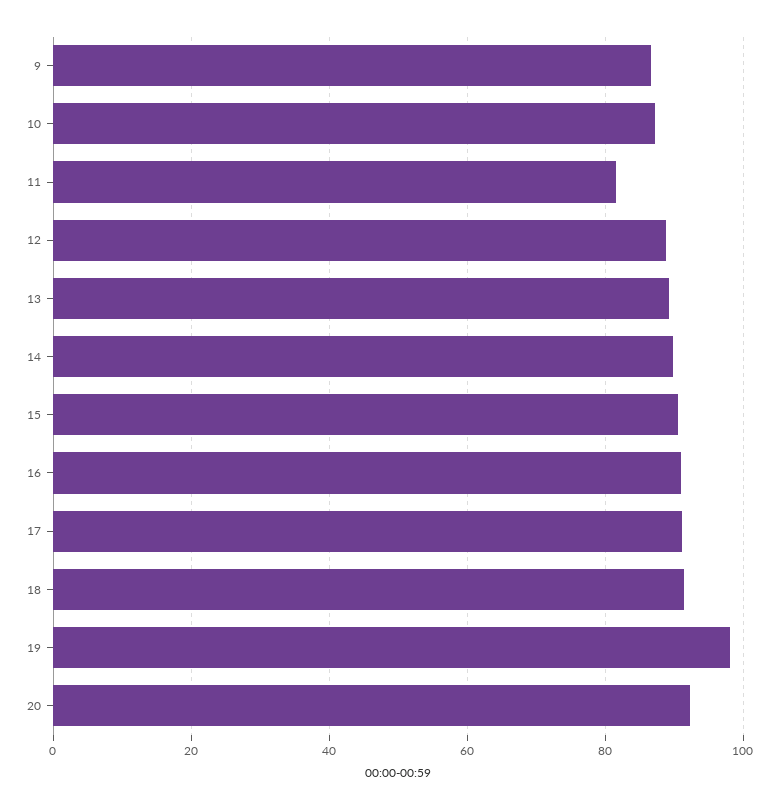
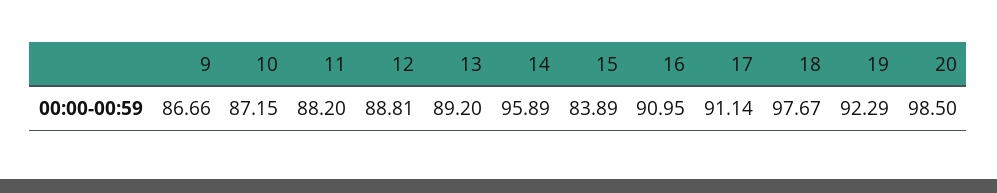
  {
    "9": 86.66,
    "10": 87.15,
-   "11": 82,
+   "11": 88.2,
    "12": 88.81,
    "13": 89.2,
-   "14": 90,
+   "14": 95.89,
-   "15": 90,
+   "15": 83.89,
    "16": 90.95,
    "17": 91.14,
-   "18": 92,
+   "18": 97.67,
-   "19": 98,
+   "19": 92.29,
-   "20": 92
+   "20": 98.5
  }

